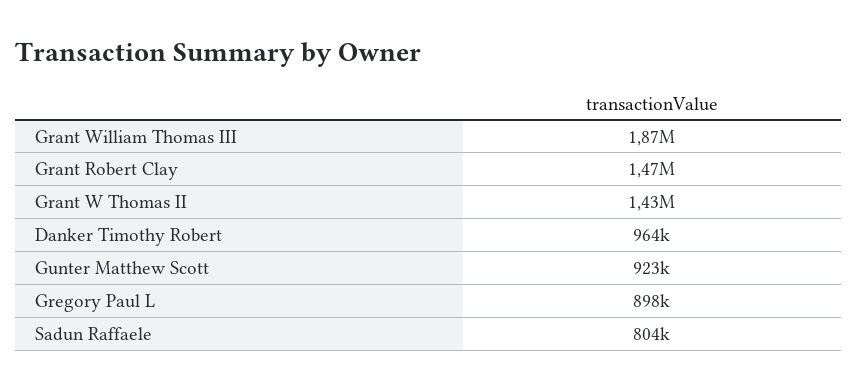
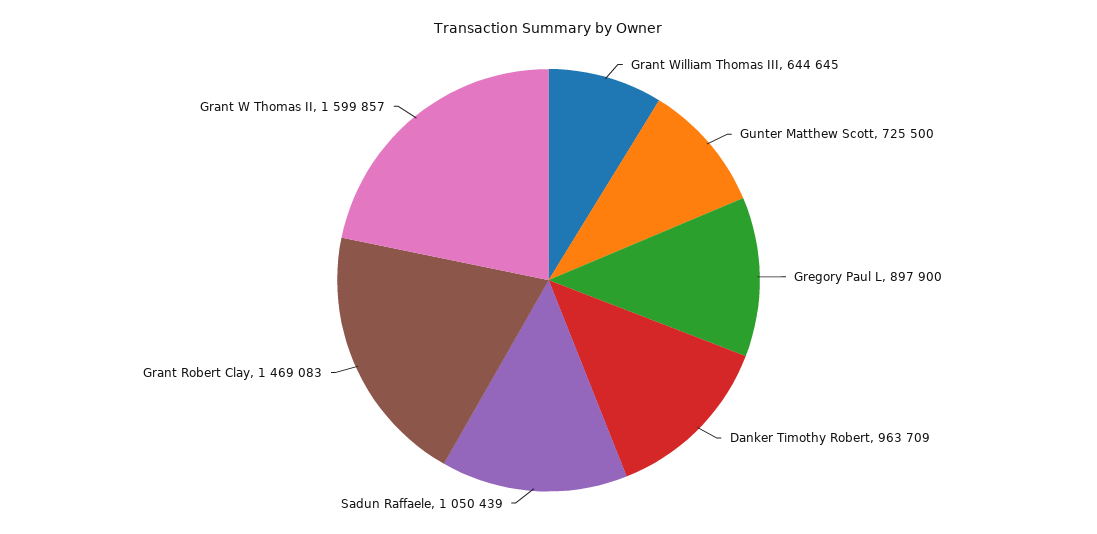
  {
-   "Grant William Thomas III": 1870000,
+   "Grant William Thomas III": 644645,
    "Grant Robert Clay": 1469083,
-   "Grant W Thomas II": 1430000,
+   "Grant W Thomas II": 1599857,
    "Danker Timothy Robert": 963709,
-   "Gunter Matthew Scott": 923000,
+   "Gunter Matthew Scott": 725500,
    "Gregory Paul L": 897900,
-   "Sadun Raffaele": 804000
+   "Sadun Raffaele": 1050439
  }

